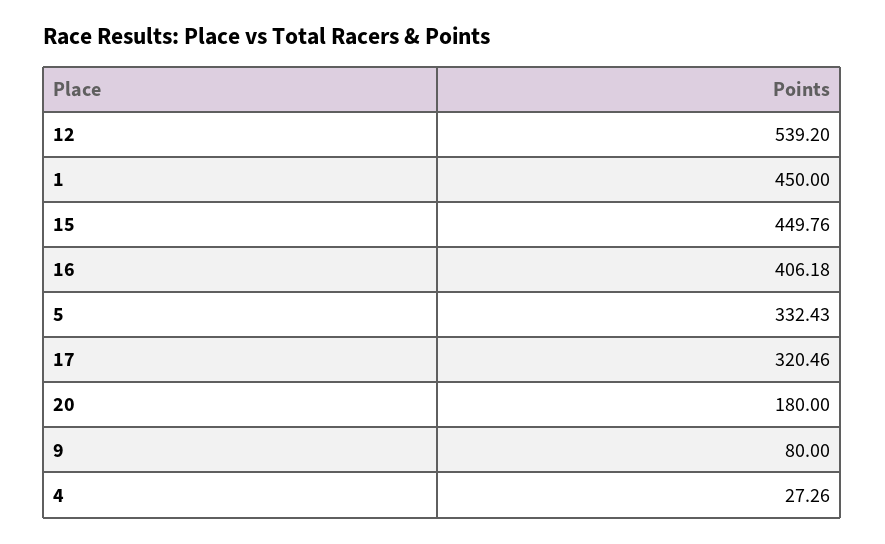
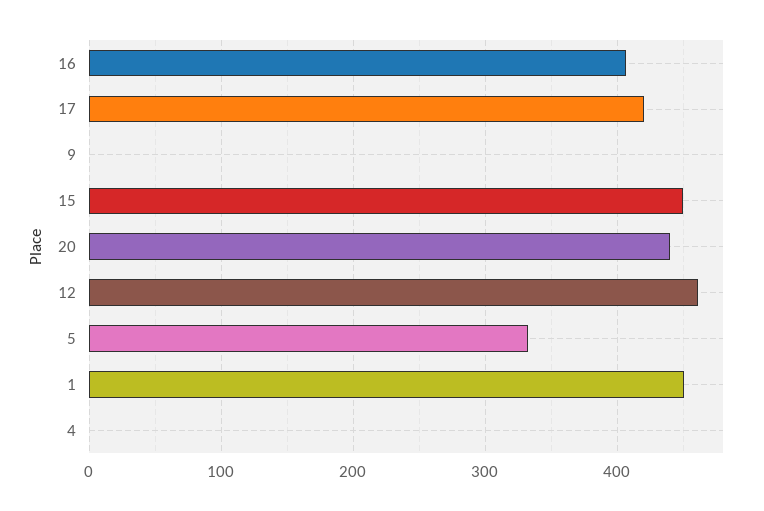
  {
-   "12": 539.2,
+   "12": 460,
    "1": 450,
    "15": 449.76,
    "16": 406.18,
    "5": 332.43,
-   "17": 320.46,
+   "17": 420,
-   "20": 180,
+   "20": 440,
-   "9": 80,
+   "9": 0,
-   "4": 27.26
+   "4": 0
  }

